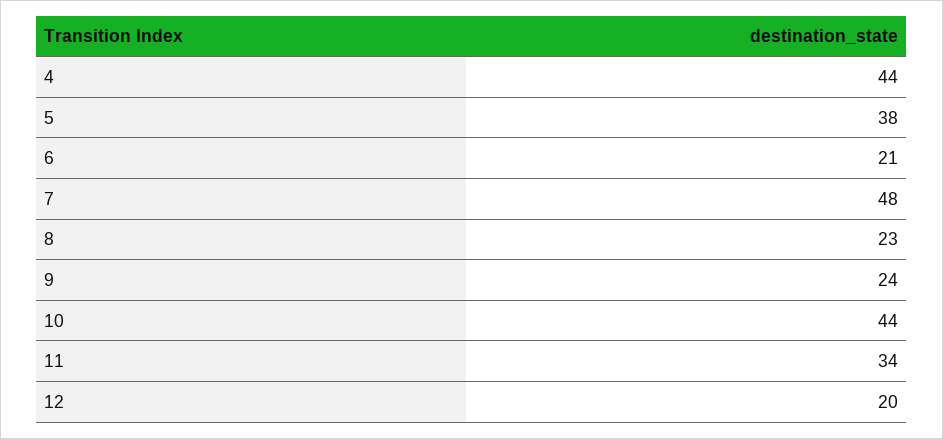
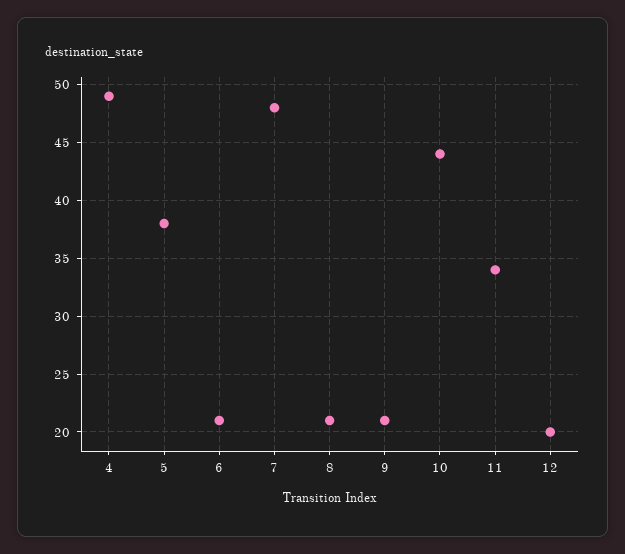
  {
-   "4": 44,
+   "4": 49,
    "5": 38,
    "6": 21,
    "7": 48,
-   "8": 23,
+   "8": 21,
-   "9": 24,
+   "9": 21,
    "10": 44,
    "11": 34,
    "12": 20
  }

